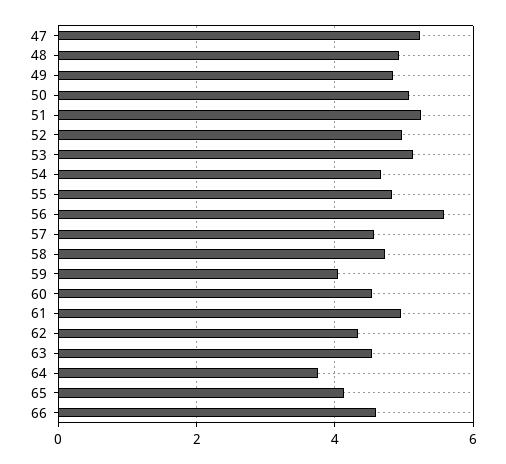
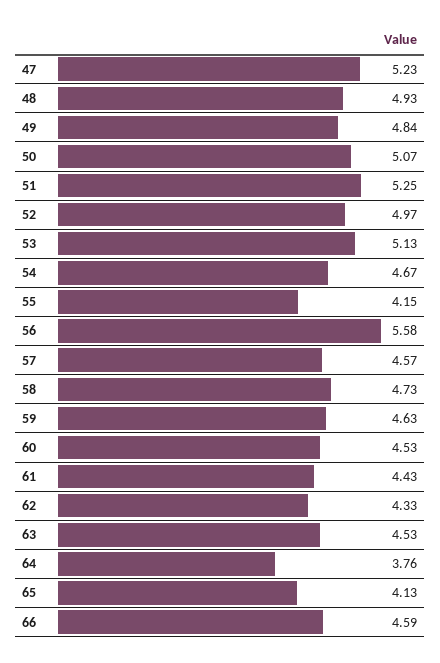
  {
    "47": 5.23,
    "48": 4.93,
    "49": 4.84,
    "50": 5.07,
    "51": 5.25,
    "52": 4.97,
    "53": 5.13,
    "54": 4.67,
-   "55": 4.8,
+   "55": 4.15,
    "56": 5.58,
    "57": 4.57,
    "58": 4.73,
-   "59": 4,
+   "59": 4.63,
    "60": 4.53,
-   "61": 5,
+   "61": 4.43,
    "62": 4.33,
    "63": 4.53,
    "64": 3.76,
    "65": 4.13,
    "66": 4.59
  }

